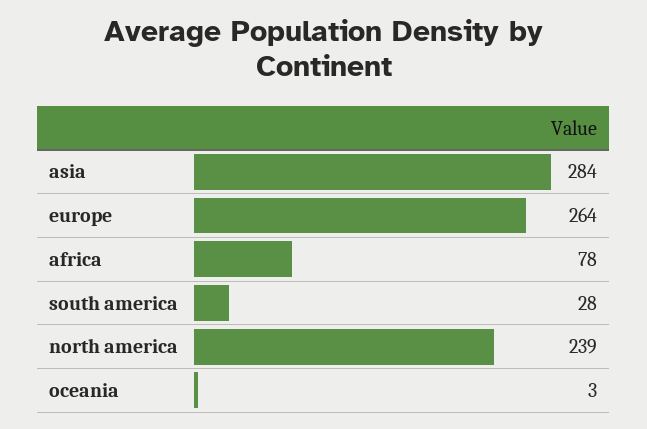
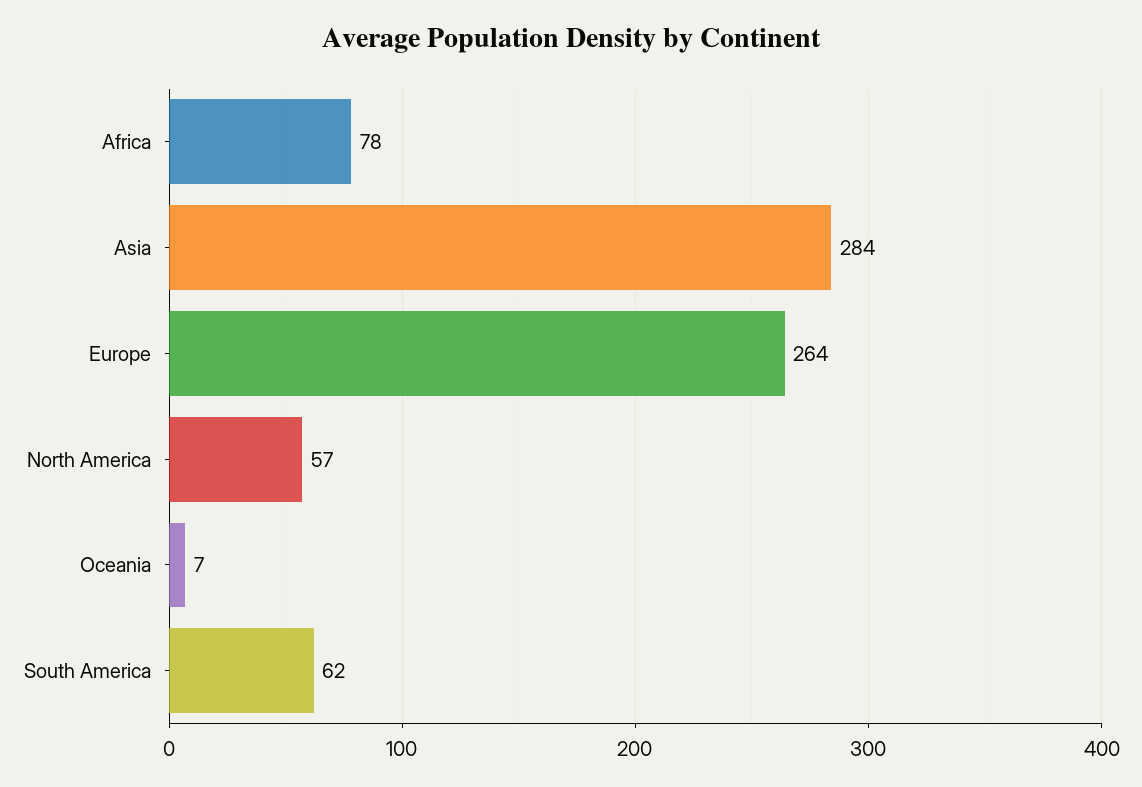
  {
    "asia": 284,
    "europe": 264,
    "africa": 78,
-   "south america": 28,
+   "south america": 62,
-   "north america": 239,
+   "north america": 57,
-   "oceania": 3
+   "oceania": 7
  }

